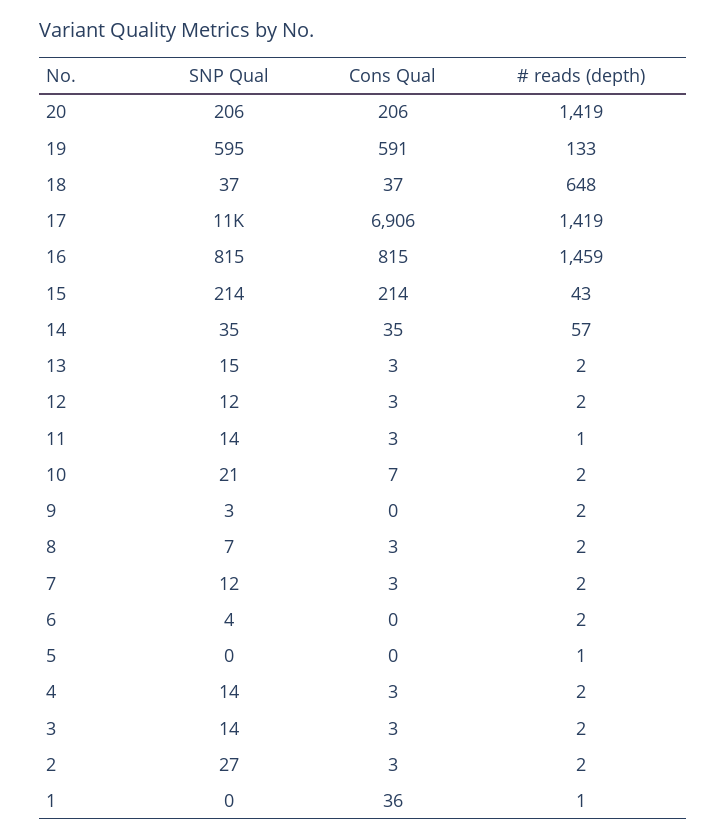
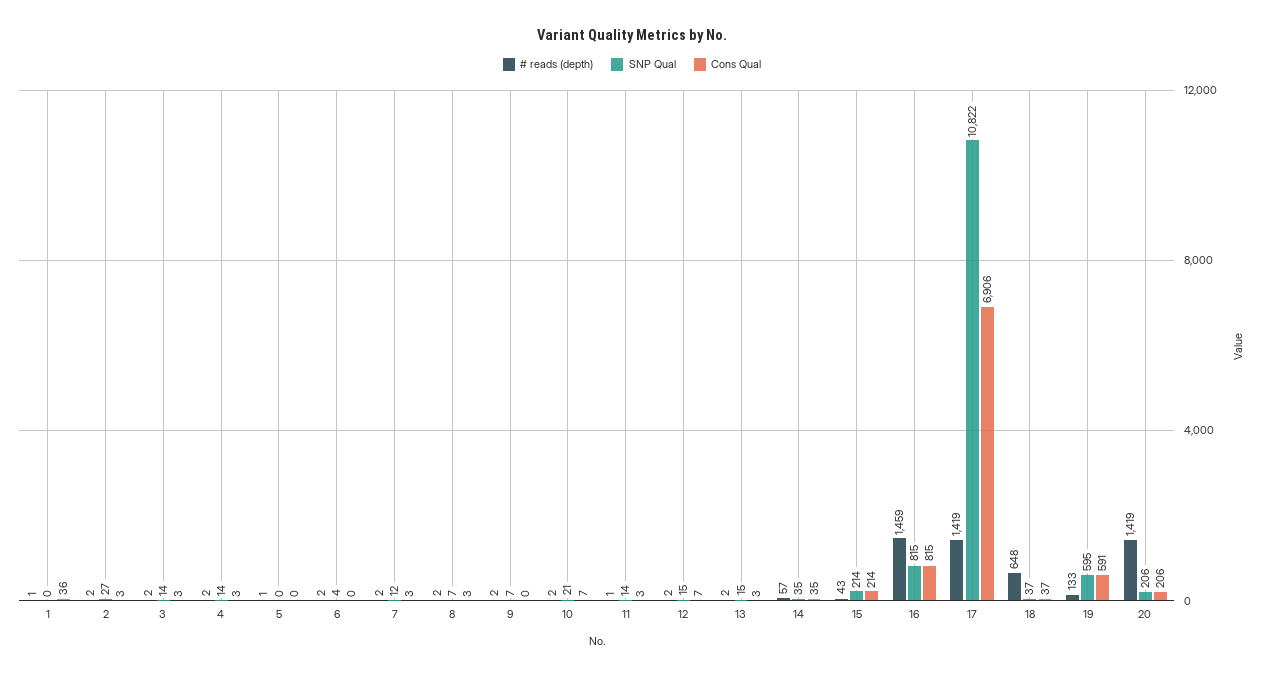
  {
    "SNP Qual": {
      "20": 206,
      "19": 595,
      "18": 37,
      "17": 10822,
      "16": 815,
      "15": 214,
      "14": 35,
      "13": 15,
-     "12": 12,
+     "12": 15,
      "11": 14,
      "10": 21,
-     "9": 3,
+     "9": 7,
      "8": 7,
      "7": 12,
      "6": 4,
      "5": 0,
      "4": 14,
      "3": 14,
      "2": 27,
      "1": 0
    },
    "Cons Qual": {
      "20": 206,
      "19": 591,
      "18": 37,
      "17": 6906,
      "16": 815,
      "15": 214,
      "14": 35,
      "13": 3,
-     "12": 3,
+     "12": 7,
      "11": 3,
      "10": 7,
      "9": 0,
      "8": 3,
      "7": 3,
      "6": 0,
      "5": 0,
      "4": 3,
      "3": 3,
      "2": 3,
      "1": 36
    },
    "# reads (depth)": {
      "20": 1419,
      "19": 133,
      "18": 648,
      "17": 1419,
      "16": 1459,
      "15": 43,
      "14": 57,
      "13": 2,
      "12": 2,
      "11": 1,
      "10": 2,
      "9": 2,
      "8": 2,
      "7": 2,
      "6": 2,
      "5": 1,
      "4": 2,
      "3": 2,
      "2": 2,
      "1": 1
    }
  }

